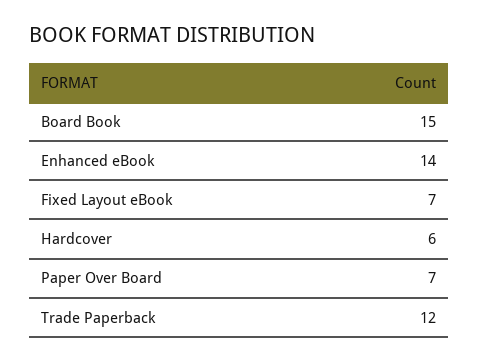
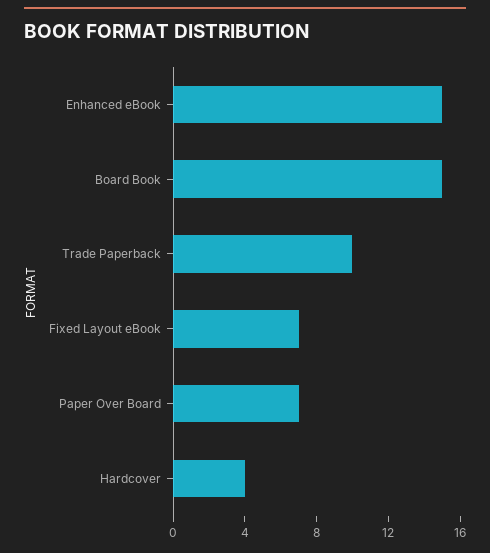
  {
    "Board Book": 15,
-   "Enhanced eBook": 14,
+   "Enhanced eBook": 15,
    "Fixed Layout eBook": 7,
-   "Hardcover": 6,
+   "Hardcover": 4,
    "Paper Over Board": 7,
-   "Trade Paperback": 12
+   "Trade Paperback": 10
  }

